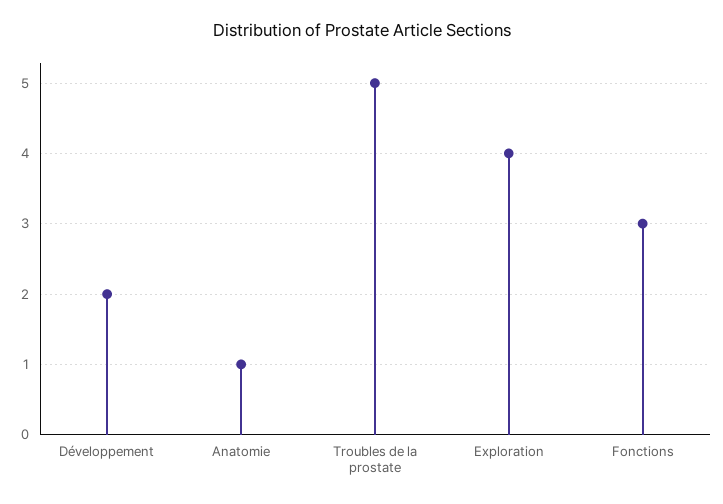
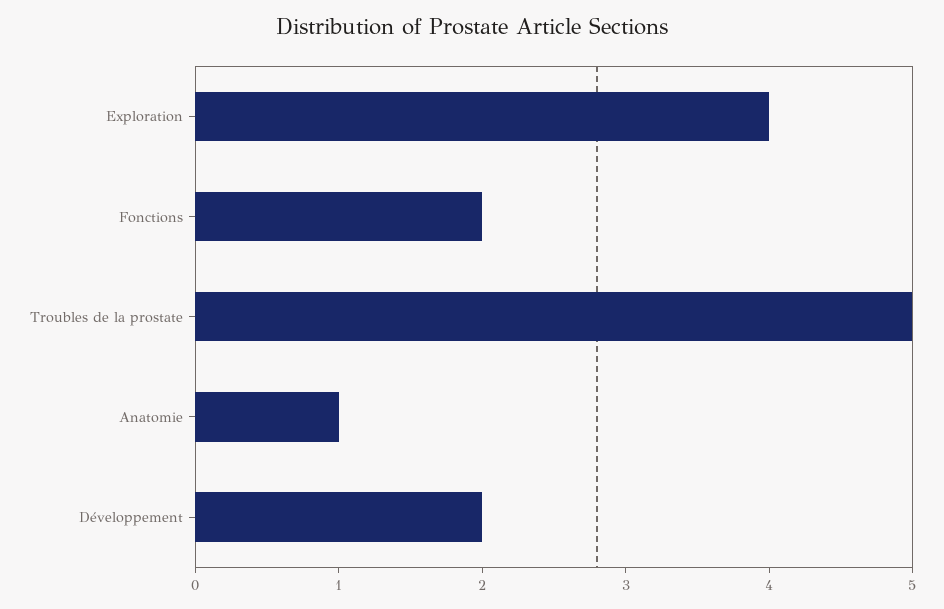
  {
    "Développement": 2,
    "Anatomie": 1,
    "Troubles de la prostate": 5,
    "Exploration": 4,
-   "Fonctions": 3
+   "Fonctions": 2
  }

